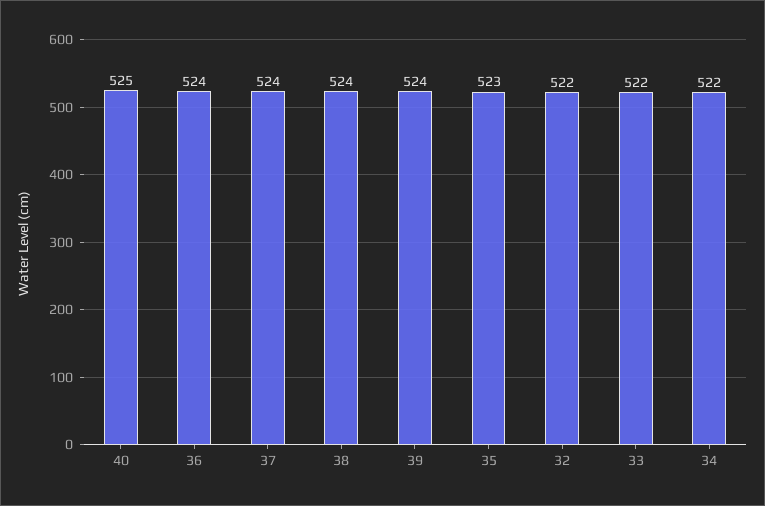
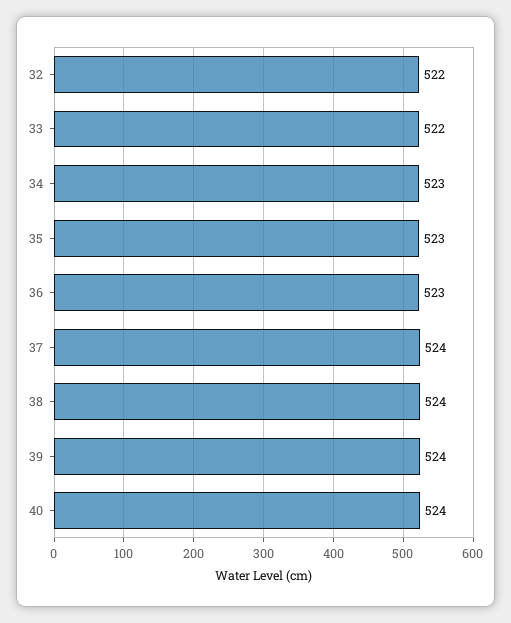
  {
-   "40": 525,
+   "40": 524,
-   "36": 524,
+   "36": 523,
    "37": 524,
    "38": 524,
    "39": 524,
    "35": 523,
    "32": 522,
    "33": 522,
-   "34": 522
+   "34": 523
  }

